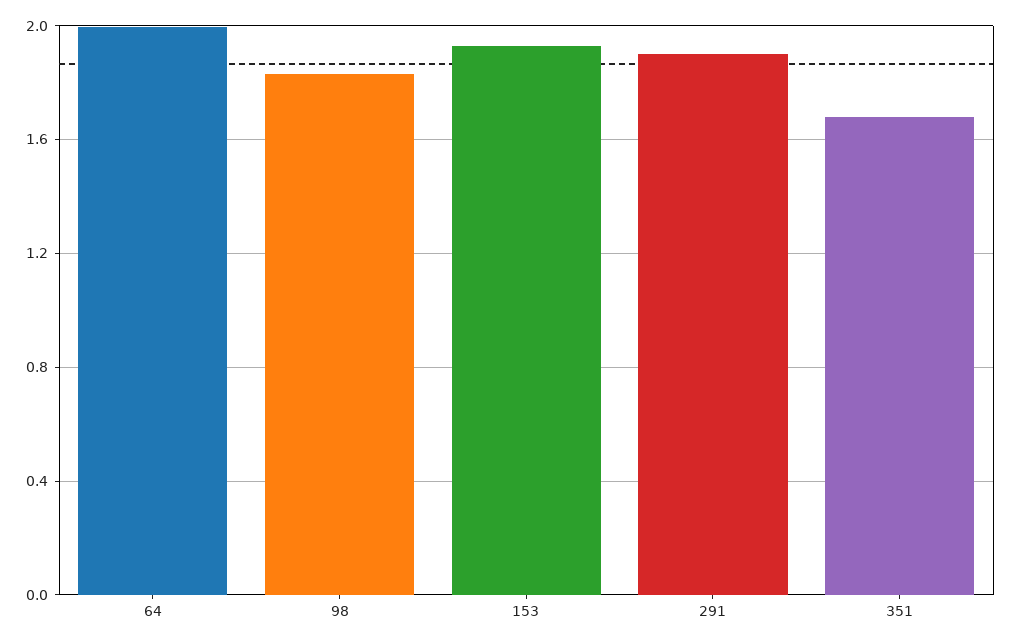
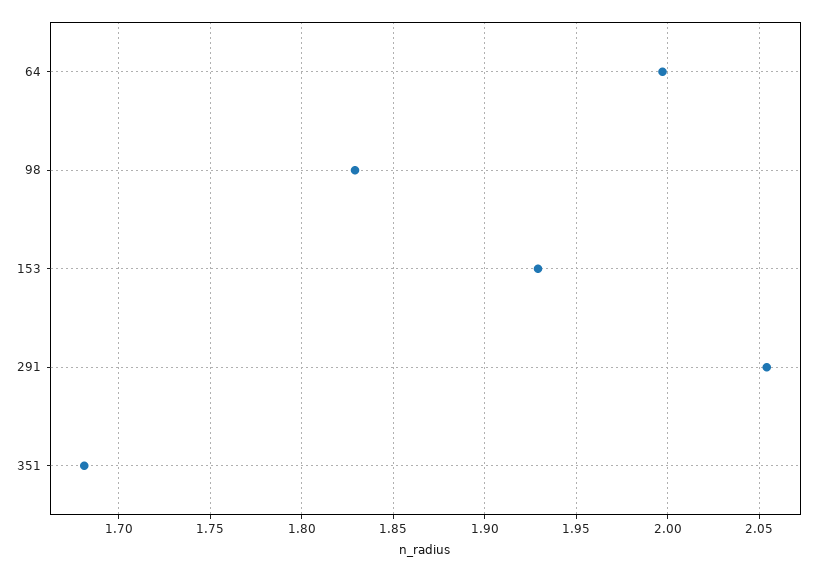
  {
    "64": 1.995,
    "98": 1.83,
    "153": 1.93,
-   "291": 1.9,
+   "291": 2.055,
    "351": 1.68
  }

